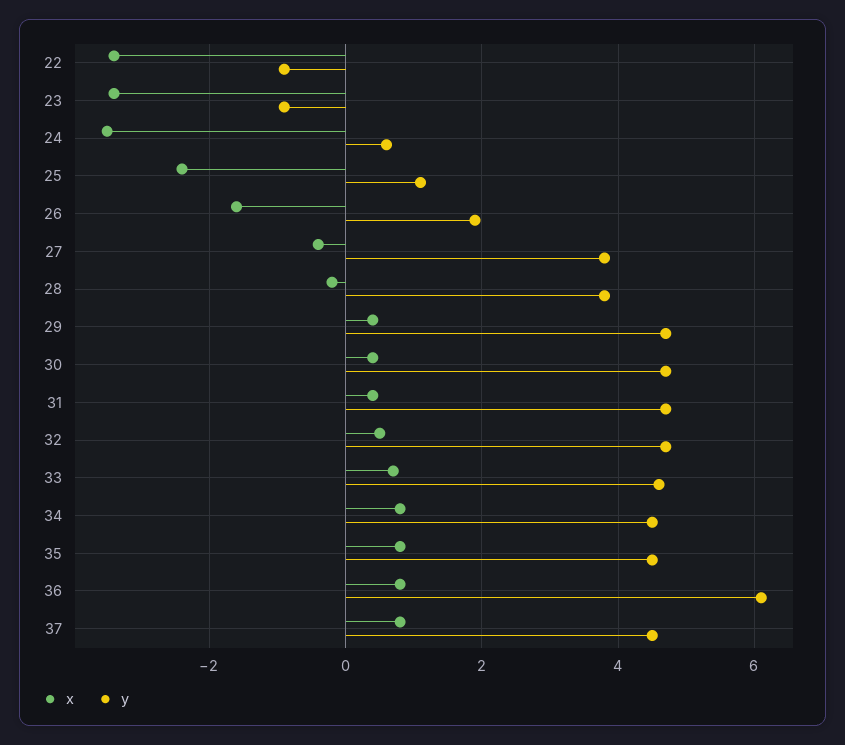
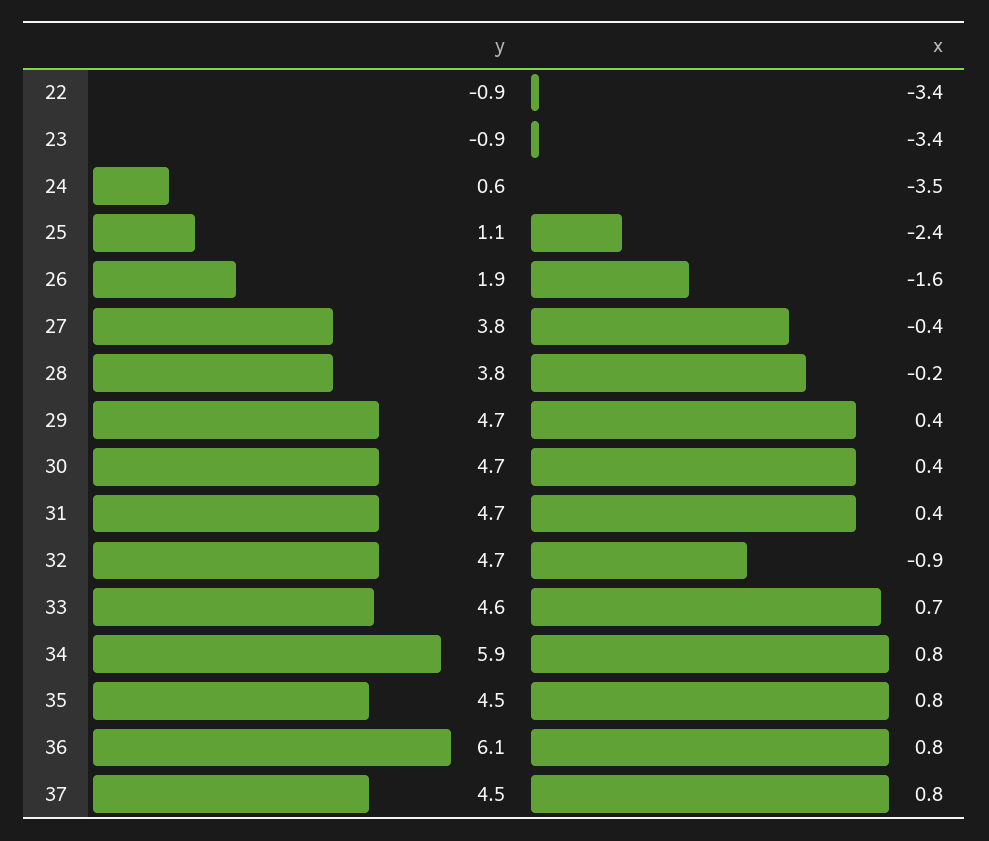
  {
    "x": {
      "22": -3.4,
      "23": -3.4,
      "24": -3.5,
      "25": -2.4,
      "26": -1.6,
      "27": -0.4,
      "28": -0.2,
      "29": 0.4,
      "30": 0.4,
      "31": 0.4,
-     "32": 0.5,
+     "32": -0.9,
      "33": 0.7,
      "34": 0.8,
      "35": 0.8,
      "36": 0.8,
      "37": 0.8
    },
    "y": {
      "22": -0.9,
      "23": -0.9,
      "24": 0.6,
      "25": 1.1,
      "26": 1.9,
      "27": 3.8,
      "28": 3.8,
      "29": 4.7,
      "30": 4.7,
      "31": 4.7,
      "32": 4.7,
      "33": 4.6,
-     "34": 4.5,
+     "34": 5.9,
      "35": 4.5,
      "36": 6.1,
      "37": 4.5
    }
  }

